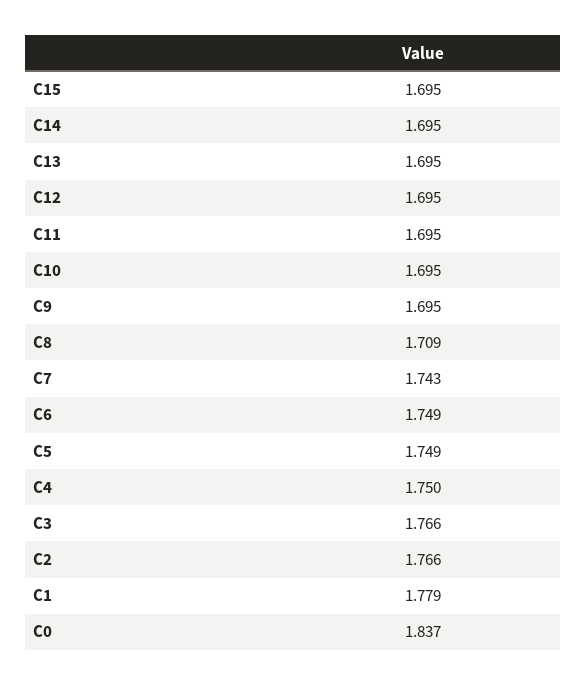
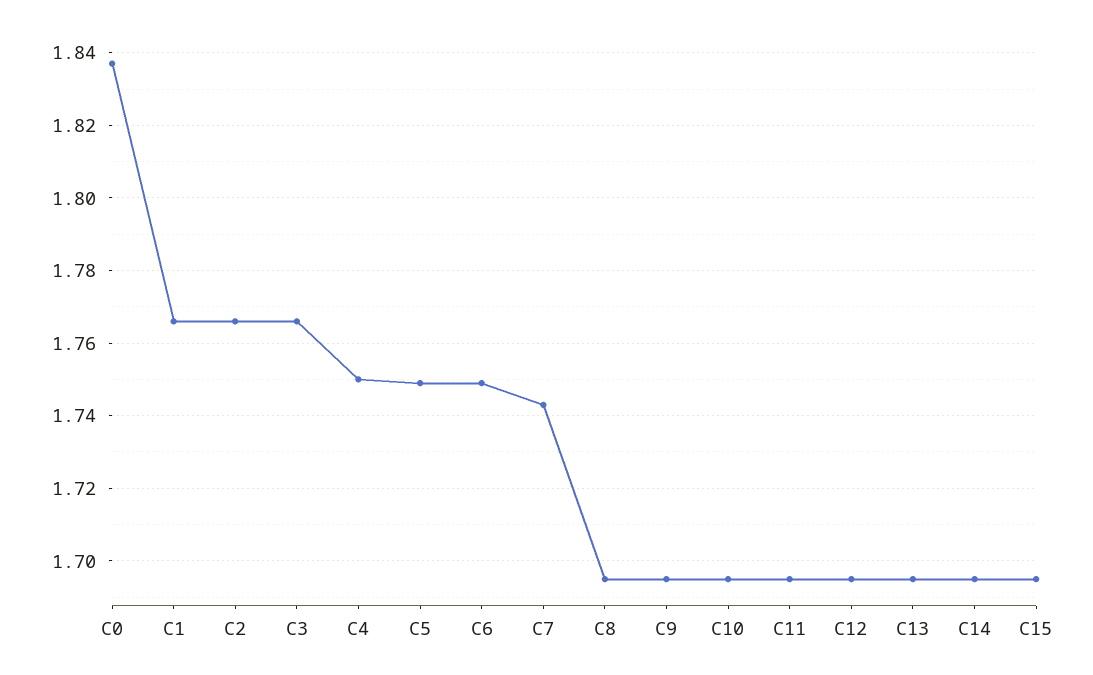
  {
    "C15": 1.695,
    "C14": 1.695,
    "C13": 1.695,
    "C12": 1.695,
    "C11": 1.695,
    "C10": 1.695,
    "C9": 1.695,
-   "C8": 1.709,
+   "C8": 1.695,
    "C7": 1.743,
    "C6": 1.749,
    "C5": 1.749,
    "C4": 1.75,
    "C3": 1.766,
    "C2": 1.766,
-   "C1": 1.779,
+   "C1": 1.765,
    "C0": 1.837
  }

